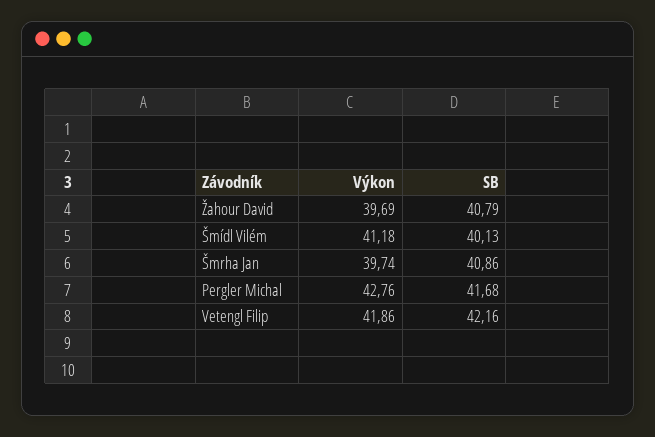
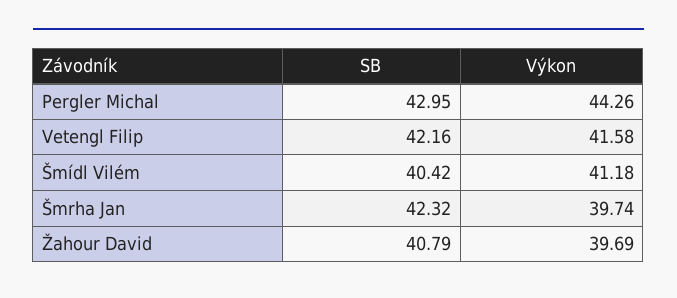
  {
    "Výkon": {
      "Žahour David": 39.69,
      "Šmídl Vilém": 41.18,
      "Šmrha Jan": 39.74,
-     "Pergler Michal": 42.76,
+     "Pergler Michal": 44.26,
-     "Vetengl Filip": 41.86
+     "Vetengl Filip": 41.58
    },
    "SB": {
      "Žahour David": 40.79,
-     "Šmídl Vilém": 40.13,
+     "Šmídl Vilém": 40.42,
-     "Šmrha Jan": 40.86,
+     "Šmrha Jan": 42.32,
-     "Pergler Michal": 41.68,
+     "Pergler Michal": 42.95,
      "Vetengl Filip": 42.16
    }
  }

